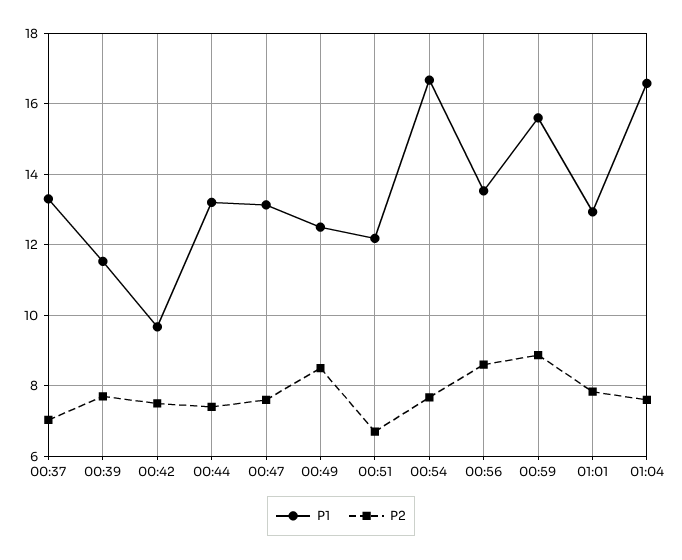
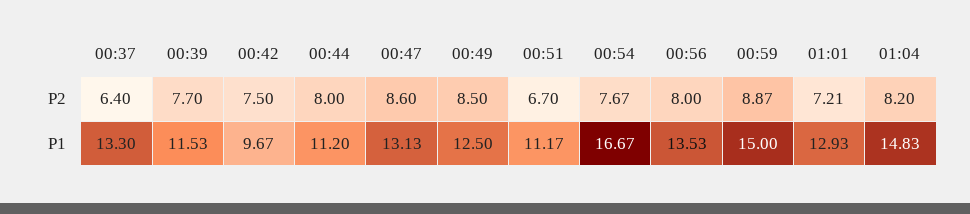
  {
    "P1": {
      "00:37": 13.3,
      "00:39": 11.53,
      "00:42": 9.67,
-     "00:44": 13.2,
+     "00:44": 11.2,
      "00:47": 13.13,
      "00:49": 12.5,
-     "00:51": 12.2,
+     "00:51": 11.17,
      "00:54": 16.67,
      "00:56": 13.53,
-     "00:59": 15.6,
+     "00:59": 15,
      "01:01": 12.93,
-     "01:04": 16.6
+     "01:04": 14.83
    },
    "P2": {
-     "00:37": 7,
+     "00:37": 6.4,
      "00:39": 7.7,
      "00:42": 7.5,
-     "00:44": 7.4,
+     "00:44": 8,
-     "00:47": 7.6,
+     "00:47": 8.6,
      "00:49": 8.5,
      "00:51": 6.7,
      "00:54": 7.67,
-     "00:56": 8.6,
+     "00:56": 8,
      "00:59": 8.87,
-     "01:01": 7.8,
+     "01:01": 7.21,
-     "01:04": 7.6
+     "01:04": 8.2
    }
  }

